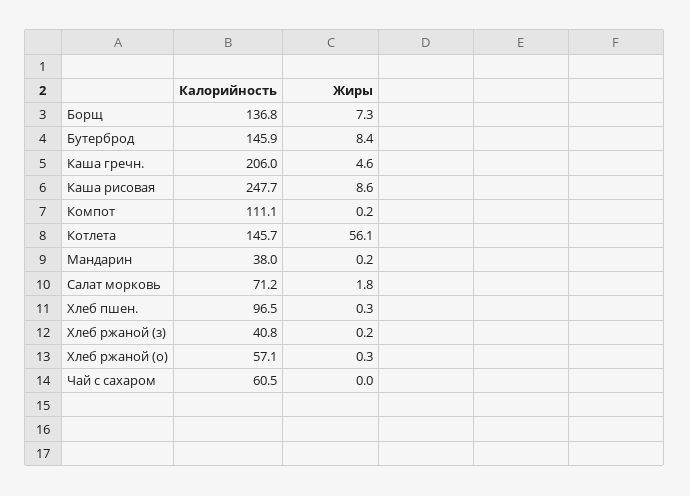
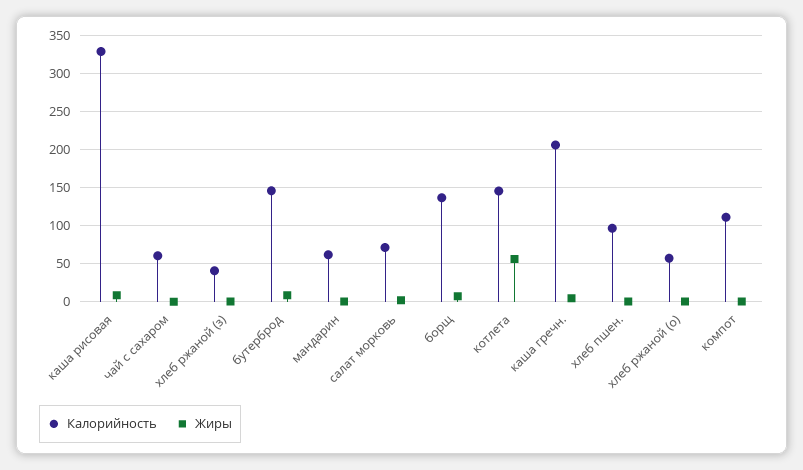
  {
    "Калорийность": {
      "Борщ": 136.8,
      "Бутерброд": 145.9,
      "Каша гречн.": 206,
-     "Каша рисовая": 247.7,
+     "Каша рисовая": 330,
      "Компот": 111.1,
      "Котлета": 145.7,
-     "Мандарин": 38,
+     "Мандарин": 60,
      "Салат морковь": 71.2,
      "Хлеб пшен.": 96.5,
      "Хлеб ржаной (з)": 40.8,
      "Хлеб ржаной (о)": 57.1,
      "Чай с сахаром": 60.5
    },
    "Жиры": {
      "Борщ": 7.3,
      "Бутерброд": 8.4,
      "Каша гречн.": 4.6,
      "Каша рисовая": 8.6,
      "Компот": 0.2,
      "Котлета": 56.1,
      "Мандарин": 0.2,
      "Салат морковь": 1.8,
      "Хлеб пшен.": 0.3,
      "Хлеб ржаной (з)": 0.2,
      "Хлеб ржаной (о)": 0.3,
      "Чай с сахаром": 0
    }
  }

